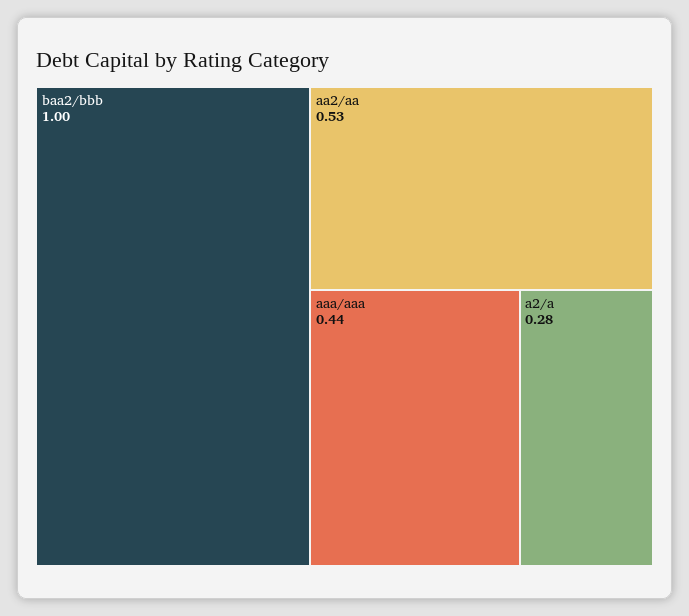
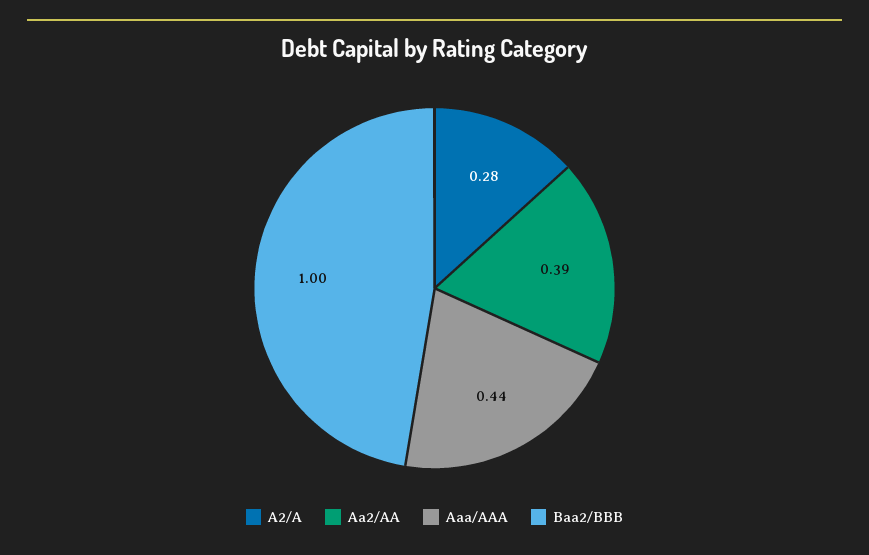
  {
    "baa2/bbb": 1,
-   "aa2/aa": 0.53,
+   "aa2/aa": 0.39,
    "aaa/aaa": 0.44,
    "a2/a": 0.28
  }

